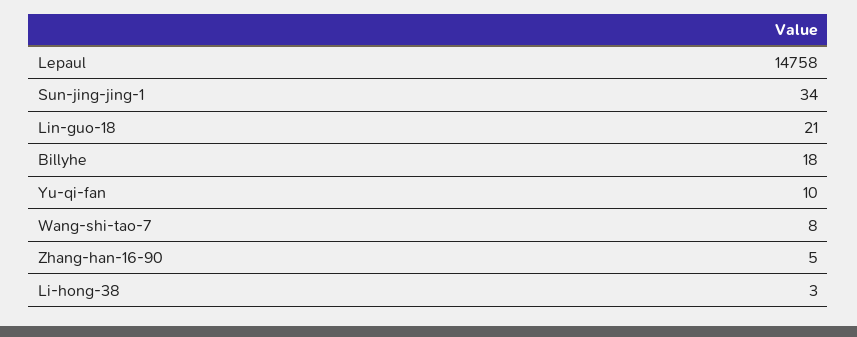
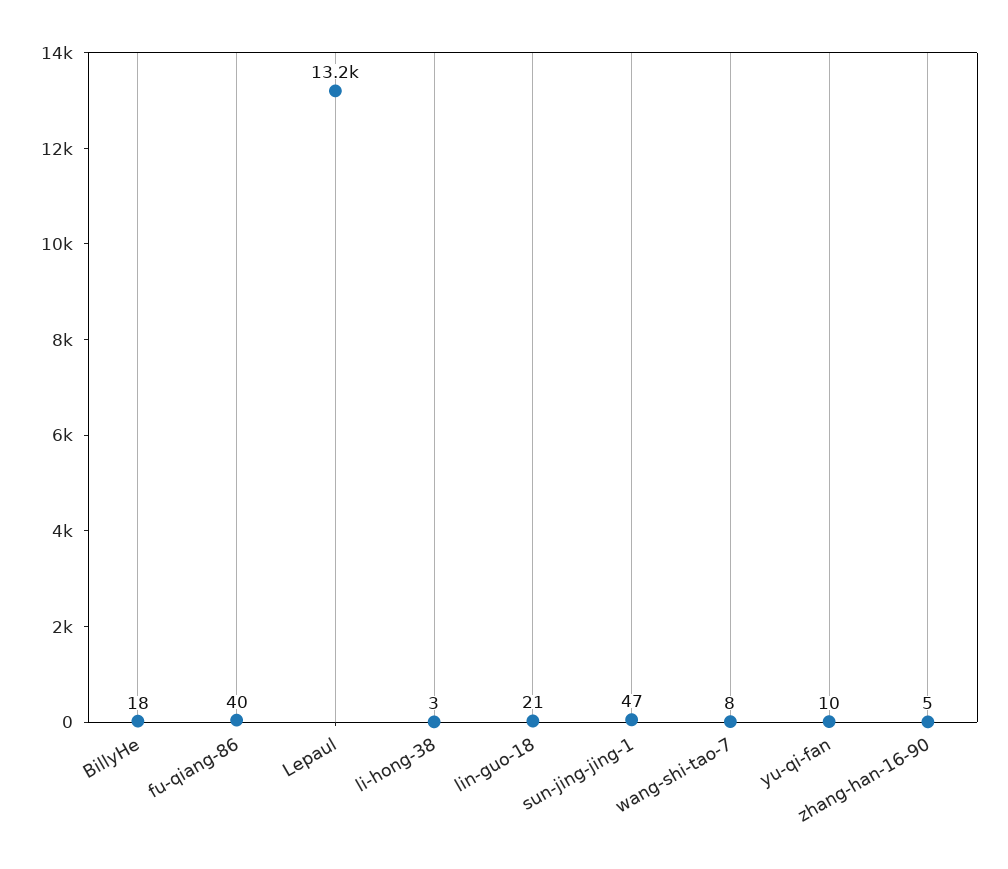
  {
-   "Lepaul": 14758,
+   "Lepaul": 13200,
-   "Sun-jing-jing-1": 34,
+   "Sun-jing-jing-1": 47,
    "Lin-guo-18": 21,
    "Billyhe": 18,
    "Yu-qi-fan": 10,
    "Wang-shi-tao-7": 8,
    "Zhang-han-16-90": 5,
-   "Li-hong-38": 3
+   "Li-hong-38": 3,
+   "fu-qiang-86": 40
  }

